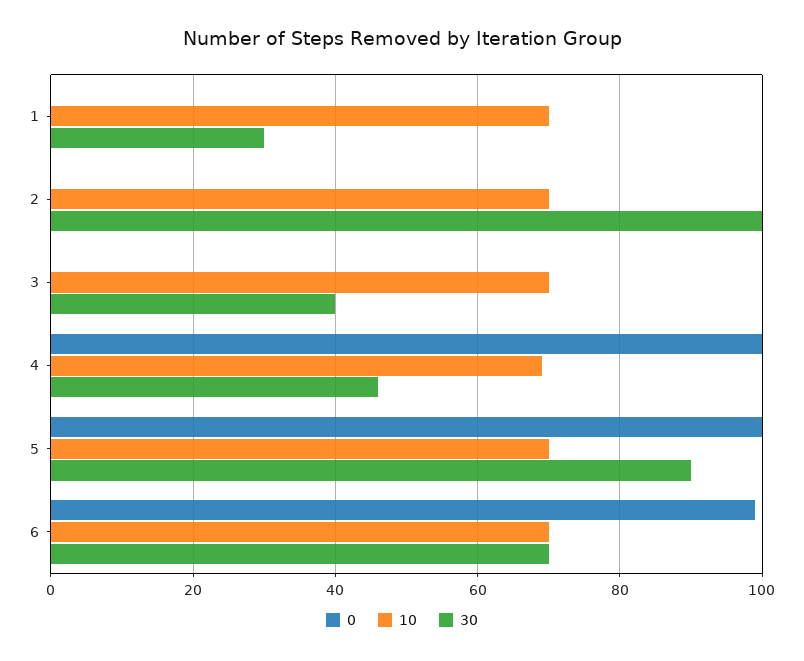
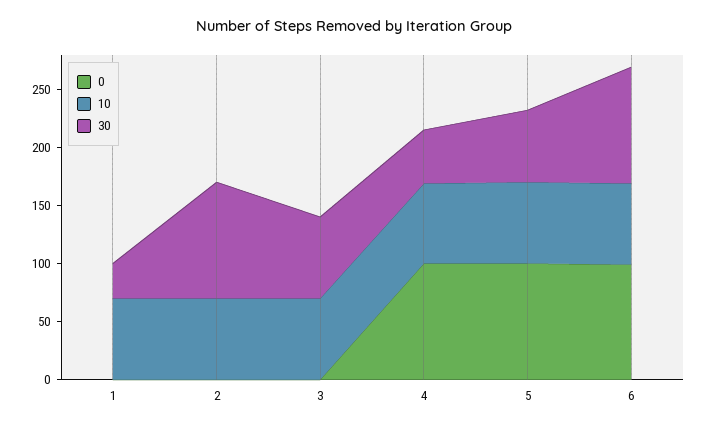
  {
    "0": {
      "1": 0,
      "2": 0,
      "3": 0,
      "4": 100,
      "5": 100,
      "6": 100
    },
    "10": {
      "1": 70,
      "2": 70,
      "3": 70,
      "4": 70,
      "5": 70,
      "6": 70
    },
    "30": {
      "1": 30,
      "2": 100,
-     "3": 40,
+     "3": 70,
      "4": 45,
-     "5": 90,
+     "5": 60,
-     "6": 70
+     "6": 100
    }
  }

